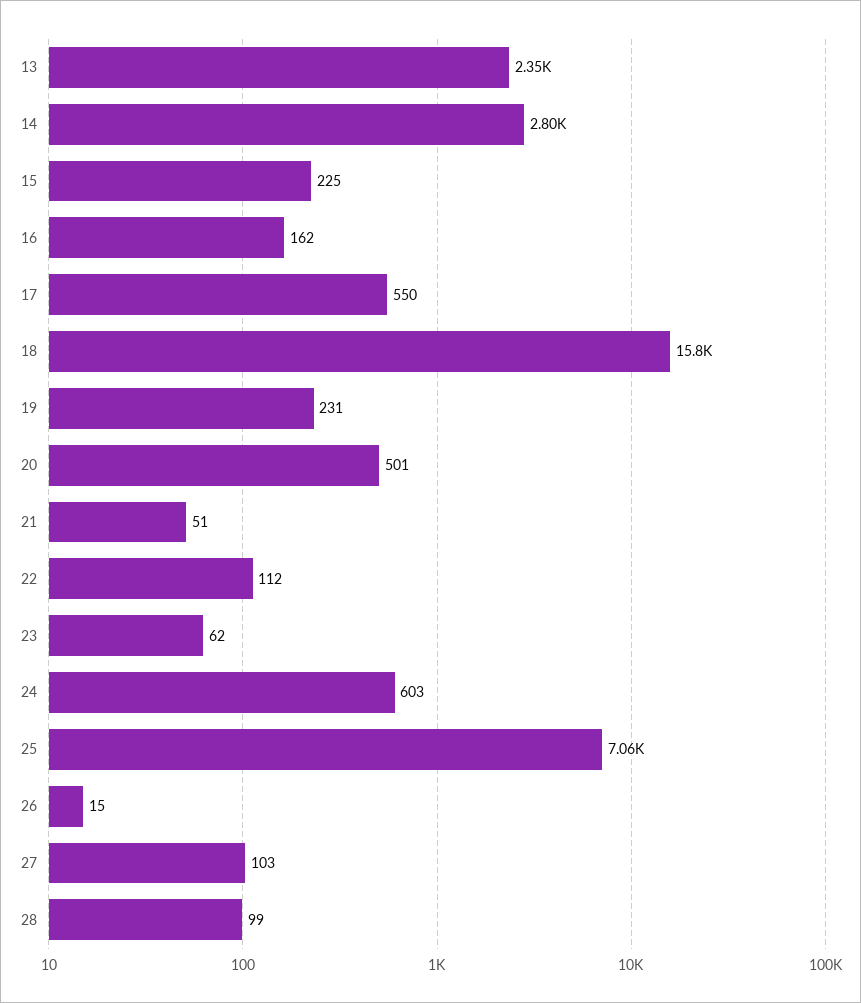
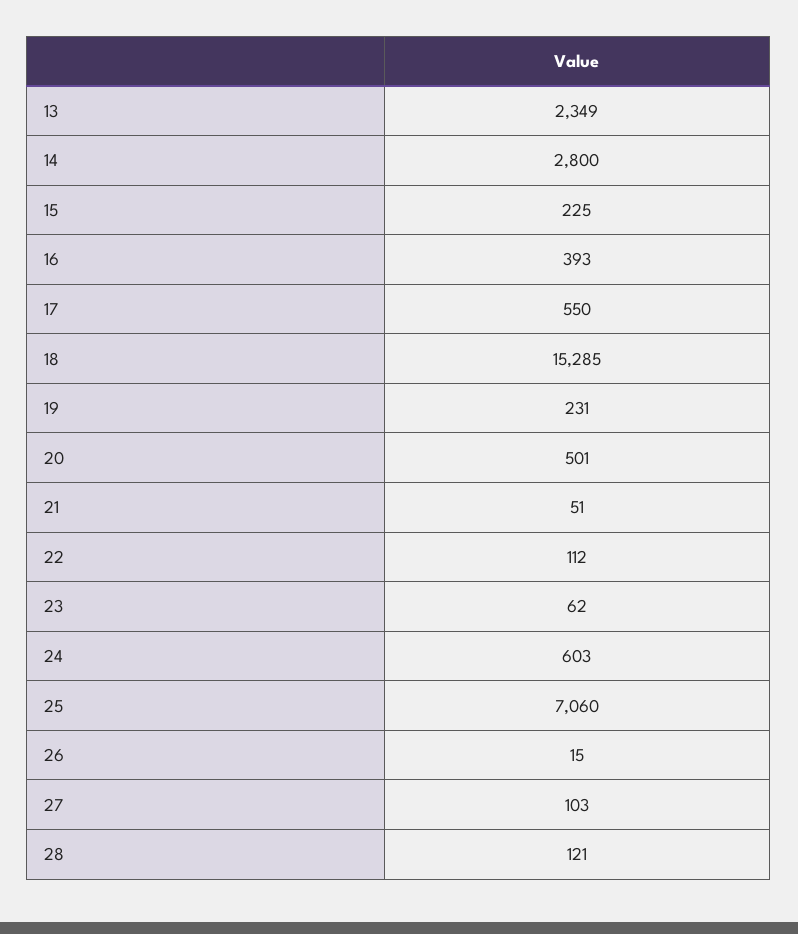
  {
    "13": 2349,
    "14": 2800,
    "15": 225,
-   "16": 162,
+   "16": 393,
    "17": 550,
-   "18": 15800,
+   "18": 15285,
    "19": 231,
    "20": 501,
    "21": 51,
    "22": 112,
    "23": 62,
    "24": 603,
    "25": 7060,
    "26": 15,
    "27": 103,
-   "28": 99
+   "28": 121
  }

